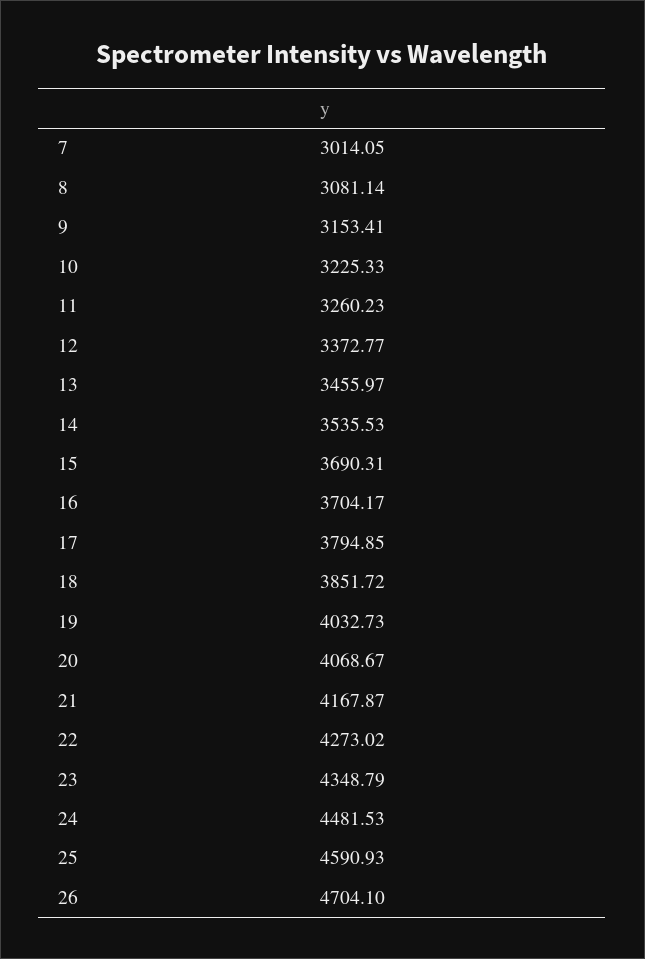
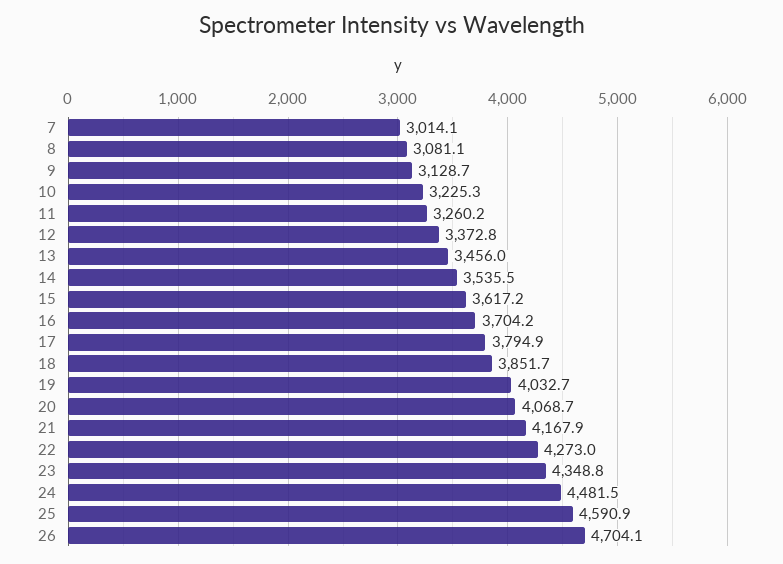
  {
    "7": 3014.05,
    "8": 3081.14,
-   "9": 3153.41,
+   "9": 3128.7,
    "10": 3225.33,
    "11": 3260.23,
    "12": 3372.77,
    "13": 3455.97,
    "14": 3535.53,
-   "15": 3690.31,
+   "15": 3617.2,
    "16": 3704.17,
    "17": 3794.85,
    "18": 3851.72,
    "19": 4032.73,
    "20": 4068.67,
    "21": 4167.87,
    "22": 4273.02,
    "23": 4348.79,
    "24": 4481.53,
    "25": 4590.93,
    "26": 4704.1
  }

